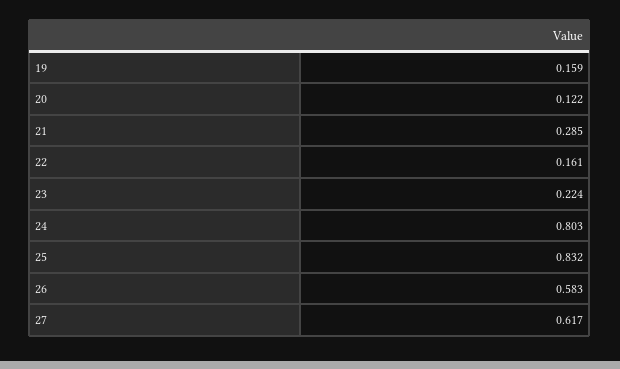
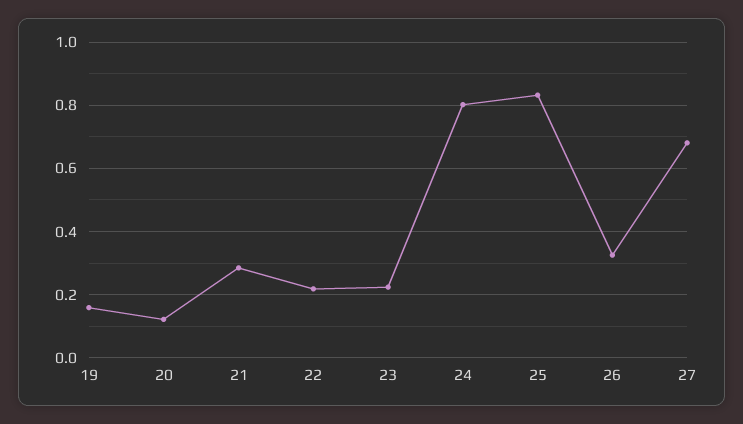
  {
    "19": 0.159,
    "20": 0.122,
    "21": 0.285,
-   "22": 0.161,
+   "22": 0.22,
    "23": 0.224,
    "24": 0.803,
    "25": 0.832,
-   "26": 0.583,
+   "26": 0.32,
-   "27": 0.617
+   "27": 0.68
  }

